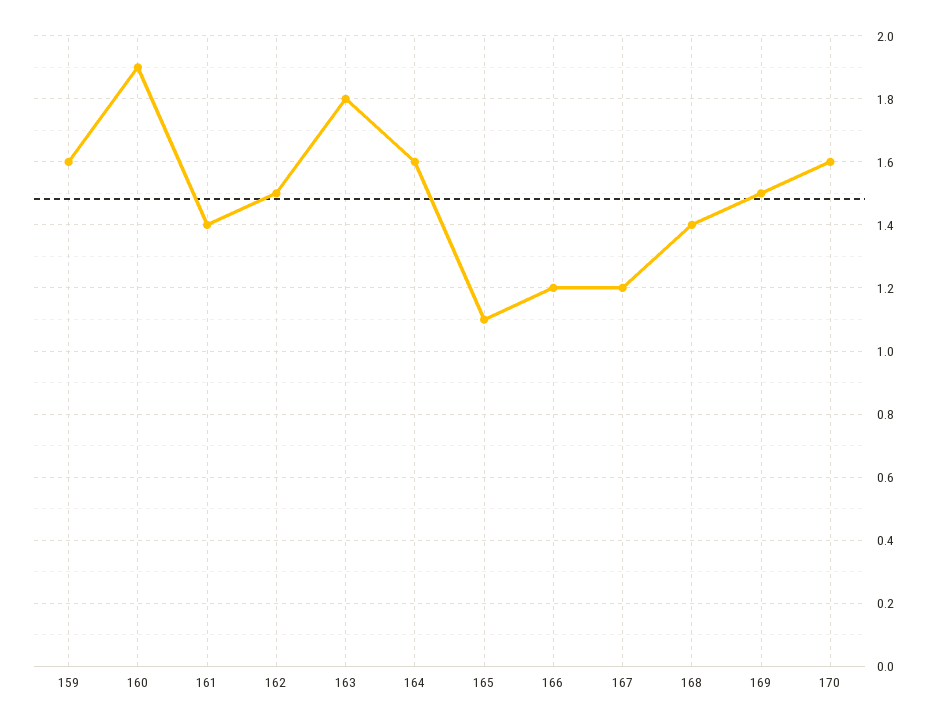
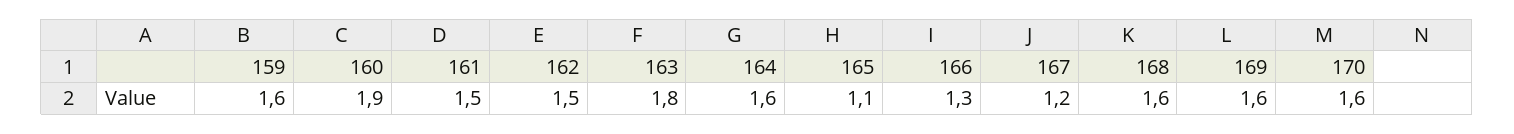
  {
    "159": 1.6,
    "160": 1.9,
-   "161": 1.4,
+   "161": 1.5,
    "162": 1.5,
    "163": 1.8,
    "164": 1.6,
    "165": 1.1,
-   "166": 1.2,
+   "166": 1.3,
    "167": 1.2,
-   "168": 1.4,
+   "168": 1.6,
-   "169": 1.5,
+   "169": 1.6,
    "170": 1.6
  }

